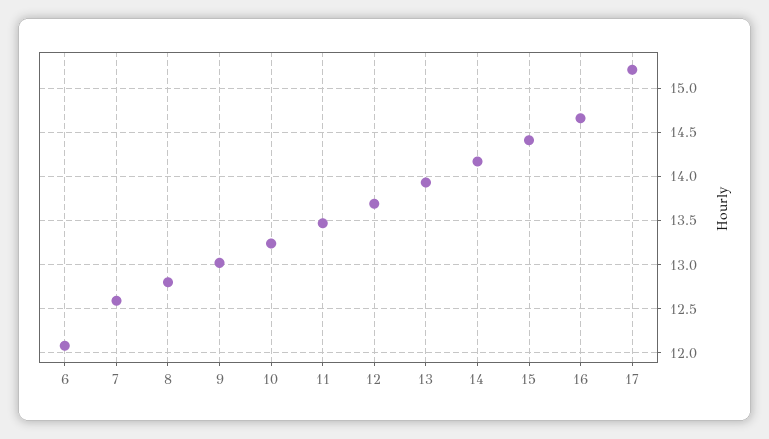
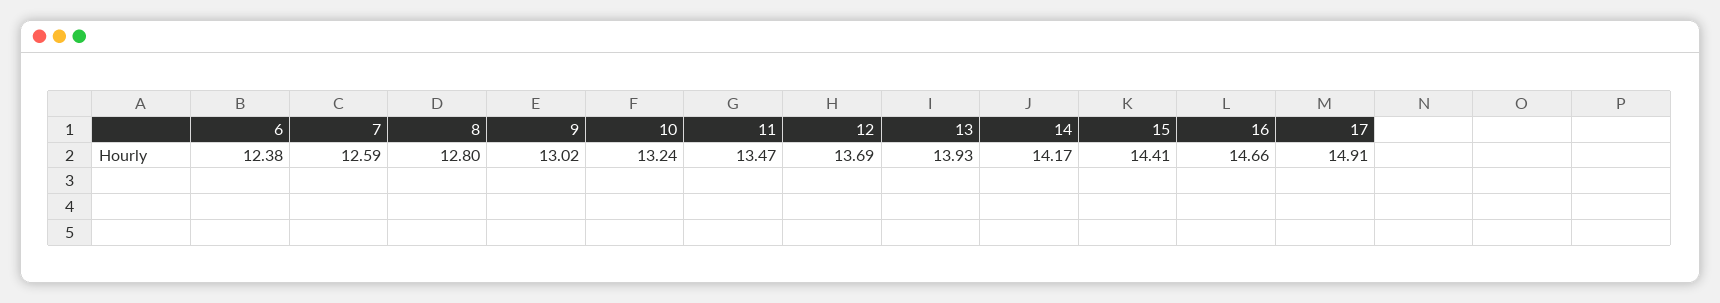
  {
-   "6": 12.1,
+   "6": 12.38,
    "7": 12.59,
    "8": 12.8,
    "9": 13.02,
    "10": 13.24,
    "11": 13.47,
    "12": 13.69,
    "13": 13.93,
    "14": 14.17,
    "15": 14.41,
    "16": 14.66,
-   "17": 15.2
+   "17": 14.91
  }

